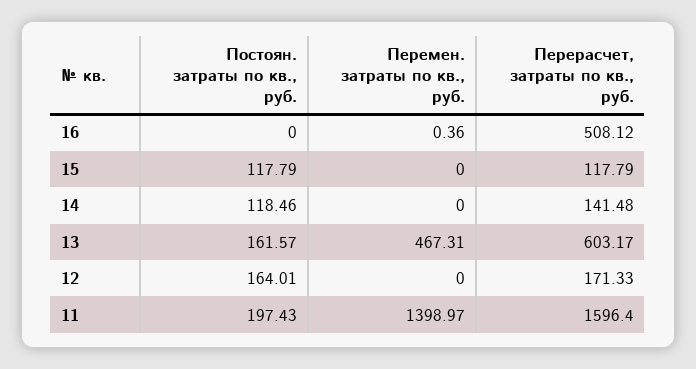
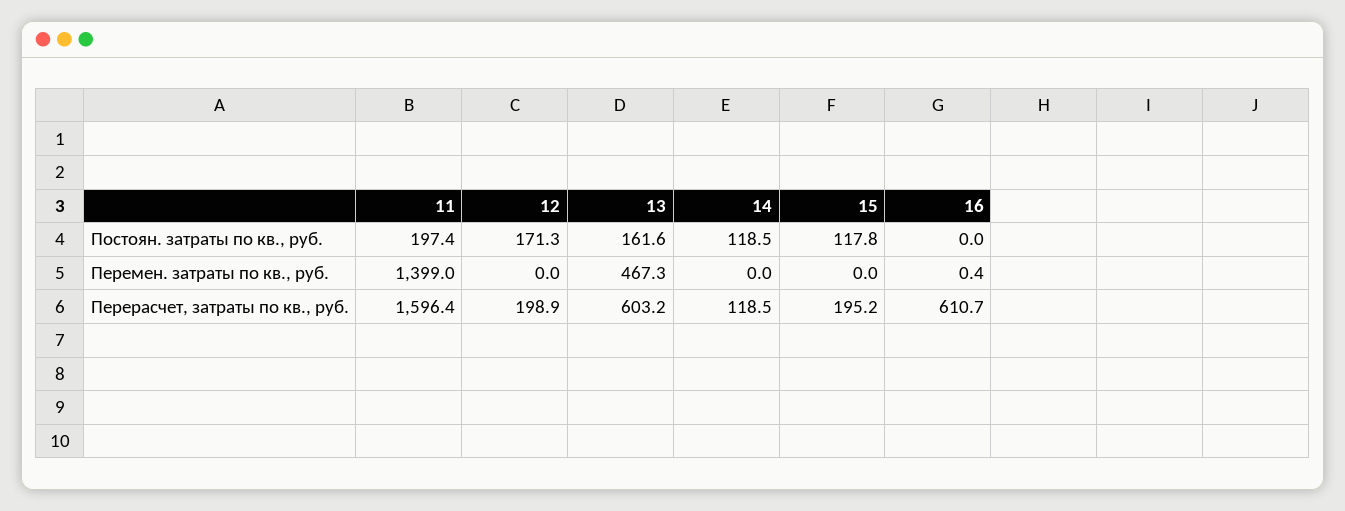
  {
    "Постоян. затраты по кв., руб.": {
      "16": 0,
      "15": 117.79,
      "14": 118.46,
      "13": 161.57,
-     "12": 164.01,
+     "12": 171.3,
      "11": 197.43
    },
    "Перемен. затраты по кв., руб.": {
      "16": 0.36,
      "15": 0,
      "14": 0,
      "13": 467.31,
      "12": 0,
      "11": 1398.97
    },
    "Перерасчет, затраты по кв., руб.": {
-     "16": 508.12,
+     "16": 610.7,
-     "15": 117.79,
+     "15": 195.2,
-     "14": 141.48,
+     "14": 118.5,
      "13": 603.17,
-     "12": 171.33,
+     "12": 198.9,
      "11": 1596.4
    }
  }

